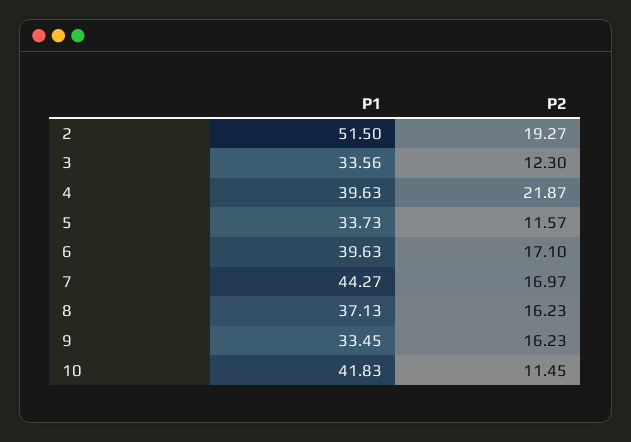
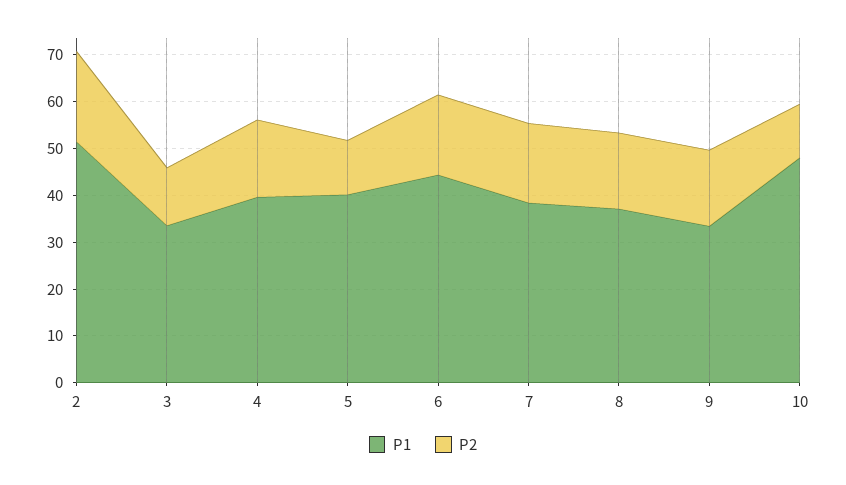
  {
    "P1": {
      "2": 51.5,
      "3": 33.56,
      "4": 39.63,
-     "5": 33.73,
+     "5": 40,
-     "6": 39.63,
+     "6": 44,
-     "7": 44.27,
+     "7": 38,
      "8": 37.13,
      "9": 33.45,
-     "10": 41.83
+     "10": 48
    },
    "P2": {
      "2": 19.27,
      "3": 12.3,
-     "4": 21.87,
+     "4": 16,
      "5": 11.57,
      "6": 17.1,
      "7": 16.97,
      "8": 16.23,
      "9": 16.23,
      "10": 11.45
    }
  }

